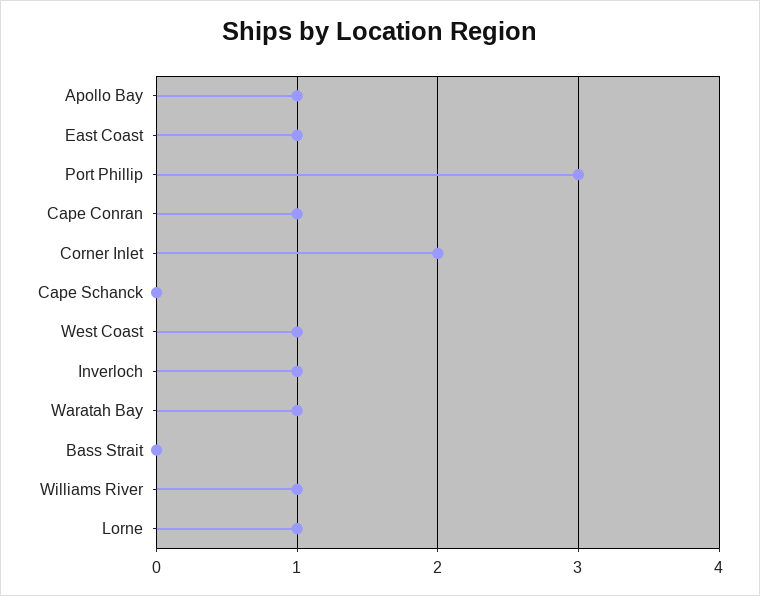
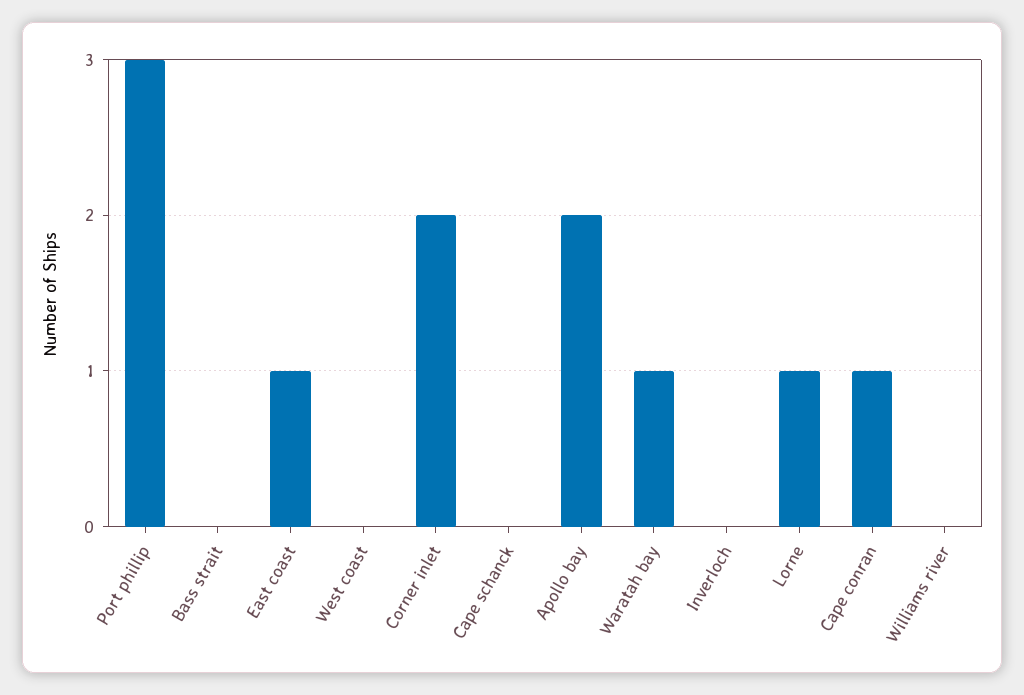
  {
-   "Apollo Bay": 1,
+   "Apollo Bay": 2,
    "East Coast": 1,
    "Port Phillip": 3,
    "Cape Conran": 1,
    "Corner Inlet": 2,
    "Cape Schanck": 0,
-   "West Coast": 1,
+   "West Coast": 0,
-   "Inverloch": 1,
+   "Inverloch": 0,
    "Waratah Bay": 1,
    "Bass Strait": 0,
-   "Williams River": 1,
+   "Williams River": 0,
    "Lorne": 1
  }

